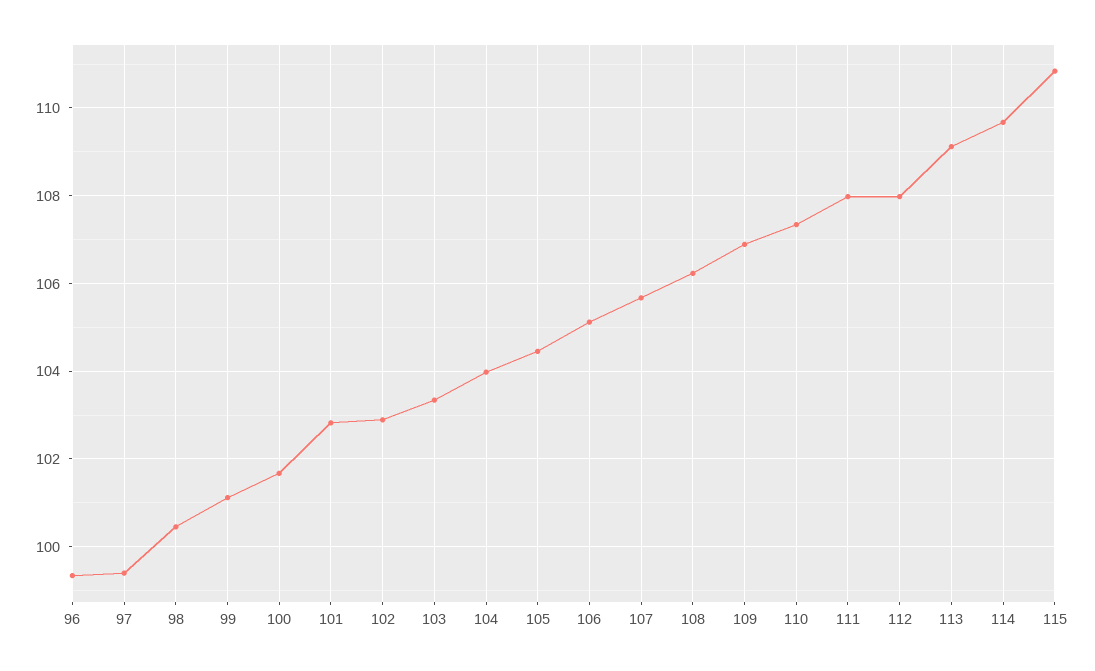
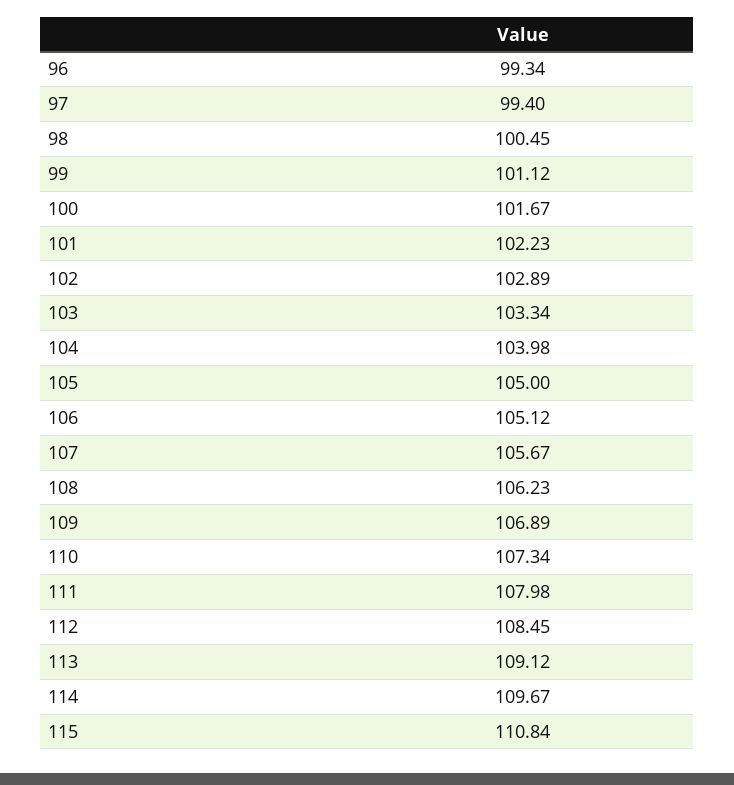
  {
    "96": 99.34,
    "97": 99.4,
    "98": 100.45,
    "99": 101.12,
    "100": 101.67,
-   "101": 102.8,
+   "101": 102.23,
    "102": 102.89,
    "103": 103.34,
    "104": 103.98,
-   "105": 104.4,
+   "105": 105,
    "106": 105.12,
    "107": 105.67,
    "108": 106.23,
    "109": 106.89,
    "110": 107.34,
    "111": 107.98,
-   "112": 108,
+   "112": 108.45,
    "113": 109.12,
    "114": 109.67,
    "115": 110.84
  }

